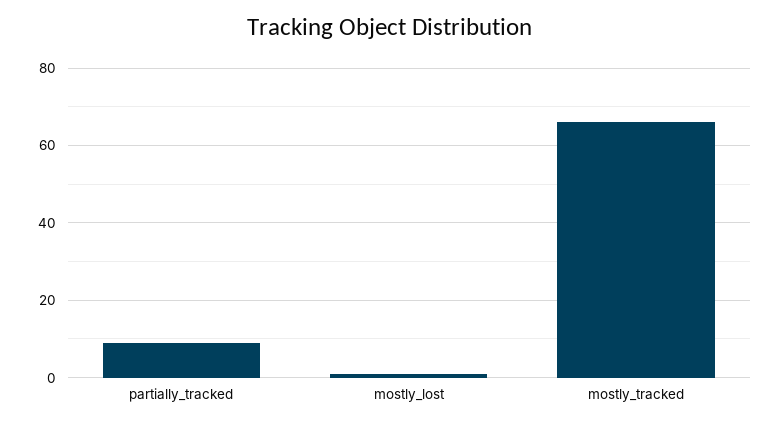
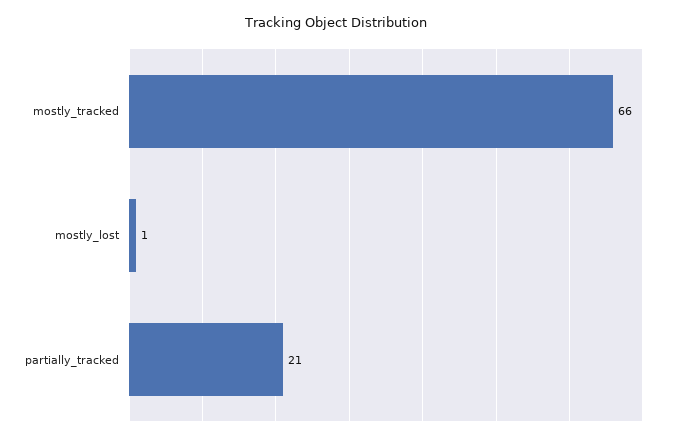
  {
-   "partially_tracked": 10,
+   "partially_tracked": 21,
    "mostly_lost": 1,
    "mostly_tracked": 66
  }

